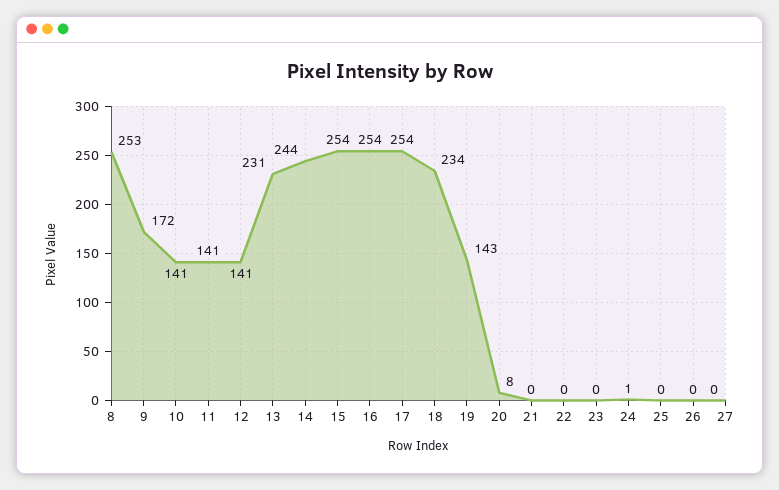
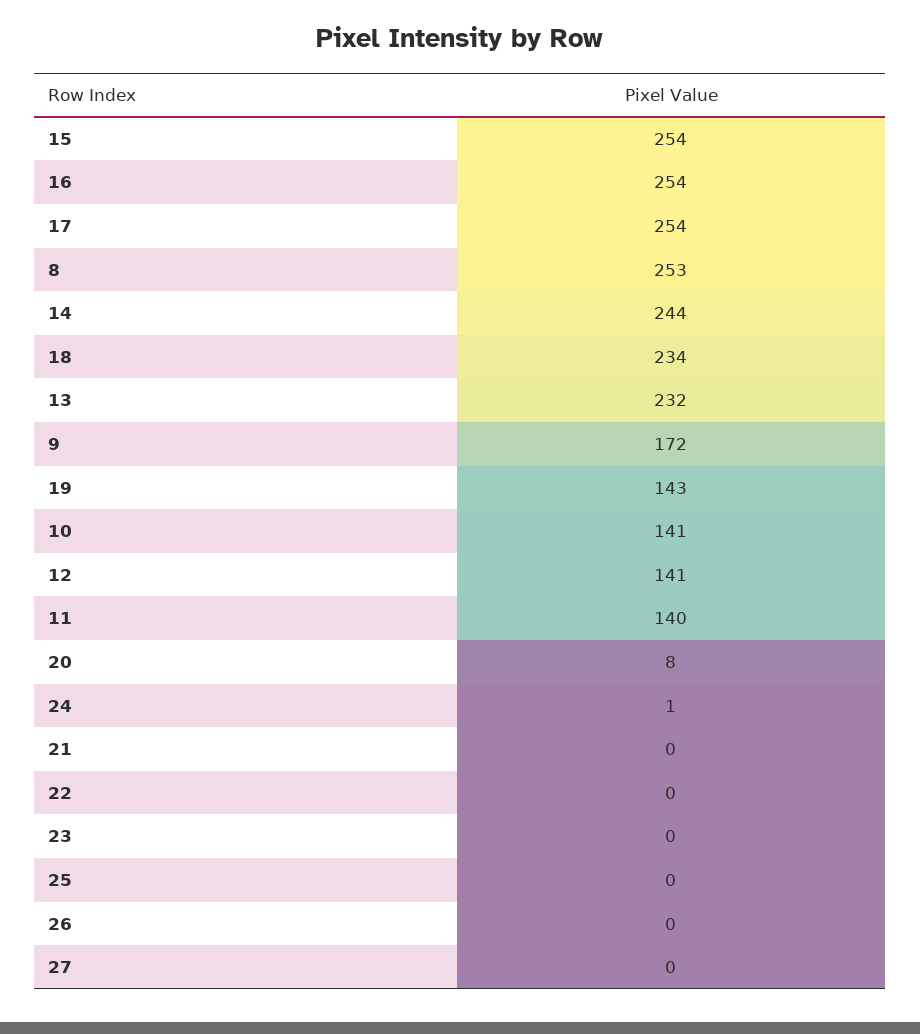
  {
    "8": 253,
    "9": 172,
    "10": 141,
-   "11": 141,
+   "11": 140,
    "12": 141,
-   "13": 231,
+   "13": 232,
    "14": 244,
    "15": 254,
    "16": 254,
    "17": 254,
    "18": 234,
    "19": 143,
    "20": 8,
    "21": 0,
    "22": 0,
    "23": 0,
    "24": 1,
    "25": 0,
    "26": 0,
    "27": 0
  }

